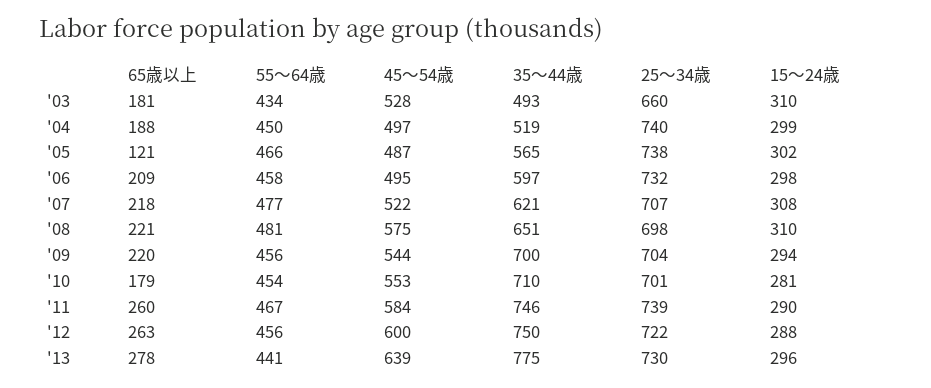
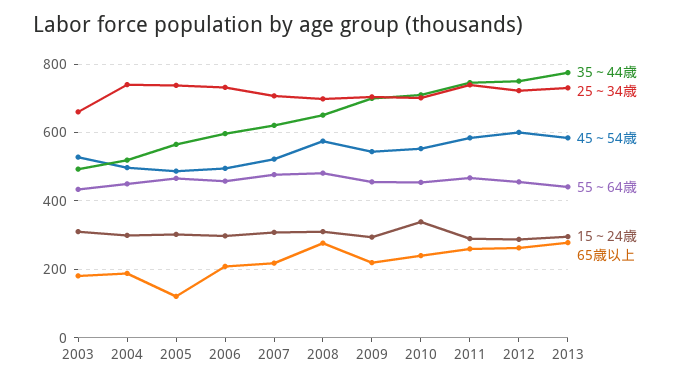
  {
    "65歳以上": {
      "'03": 181,
      "'04": 188,
      "'05": 121,
      "'06": 209,
      "'07": 218,
-     "'08": 221,
+     "'08": 280,
      "'09": 220,
-     "'10": 179,
+     "'10": 240,
      "'11": 260,
      "'12": 263,
      "'13": 278
    },
    "55～64歳": {
      "'03": 434,
      "'04": 450,
      "'05": 466,
      "'06": 458,
      "'07": 477,
      "'08": 481,
      "'09": 456,
      "'10": 454,
      "'11": 467,
      "'12": 456,
      "'13": 441
    },
    "45～54歳": {
      "'03": 528,
      "'04": 497,
      "'05": 487,
      "'06": 495,
      "'07": 522,
      "'08": 575,
      "'09": 544,
      "'10": 553,
      "'11": 584,
      "'12": 600,
-     "'13": 639
+     "'13": 580
    },
    "35～44歳": {
      "'03": 493,
      "'04": 519,
      "'05": 565,
      "'06": 597,
      "'07": 621,
      "'08": 651,
      "'09": 700,
      "'10": 710,
      "'11": 746,
      "'12": 750,
      "'13": 775
    },
    "25～34歳": {
      "'03": 660,
      "'04": 740,
      "'05": 738,
      "'06": 732,
      "'07": 707,
      "'08": 698,
      "'09": 704,
      "'10": 701,
      "'11": 739,
      "'12": 722,
      "'13": 730
    },
    "15～24歳": {
      "'03": 310,
      "'04": 299,
      "'05": 302,
      "'06": 298,
      "'07": 308,
      "'08": 310,
      "'09": 294,
-     "'10": 281,
+     "'10": 340,
      "'11": 290,
      "'12": 288,
      "'13": 296
    }
  }

